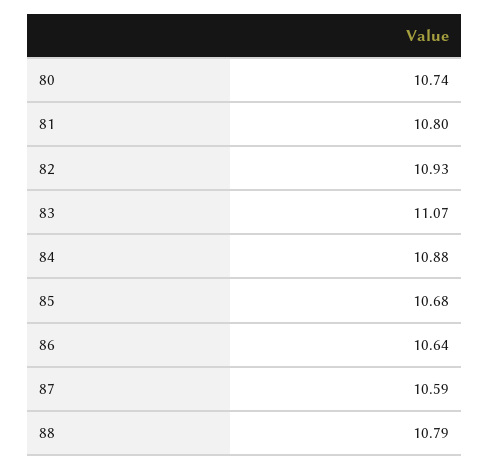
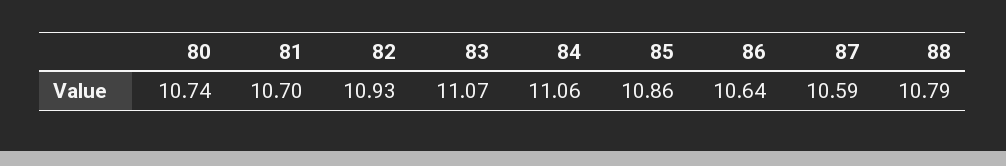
  {
    "80": 10.74,
-   "81": 10.8,
+   "81": 10.7,
    "82": 10.93,
    "83": 11.07,
-   "84": 10.88,
+   "84": 11.06,
-   "85": 10.68,
+   "85": 10.86,
    "86": 10.64,
    "87": 10.59,
    "88": 10.79
  }

